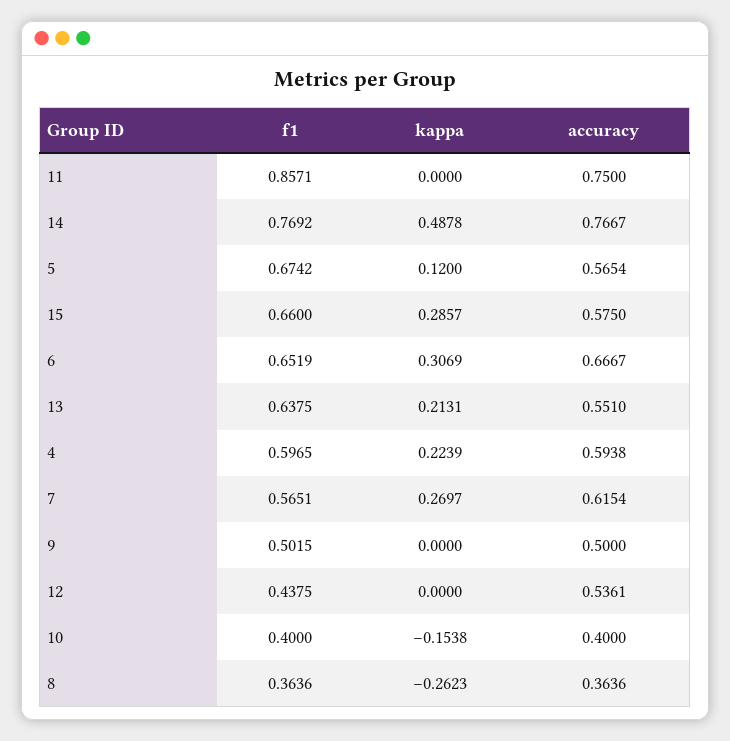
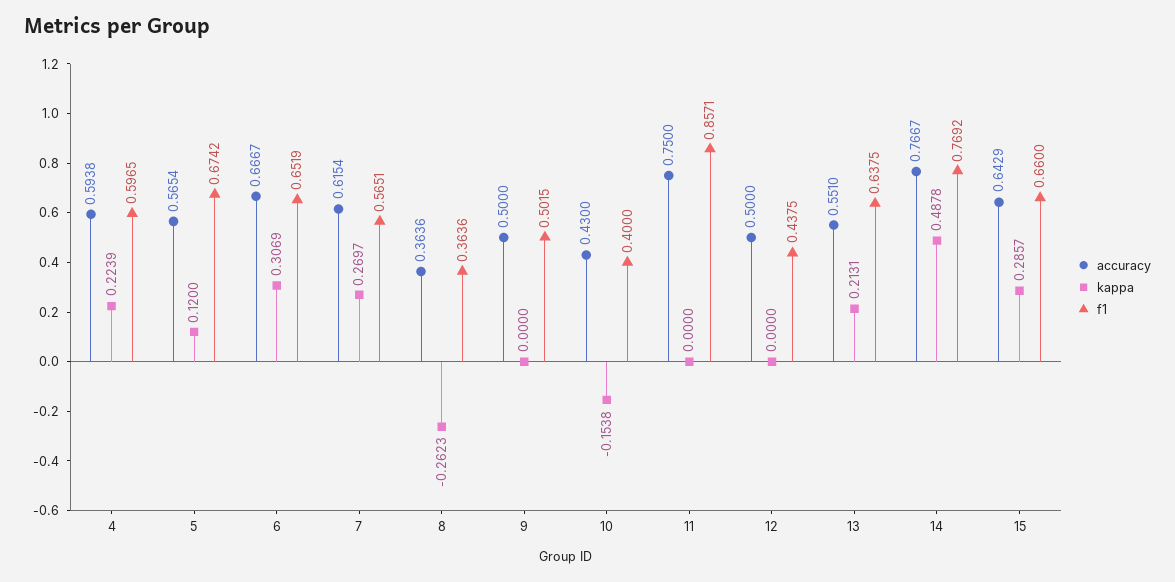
  {
    "f1": {
      "11": 0.8571,
      "14": 0.7692,
      "5": 0.6742,
      "15": 0.66,
      "6": 0.6519,
      "13": 0.6375,
      "4": 0.5965,
      "7": 0.5651,
      "9": 0.5015,
      "12": 0.4375,
      "10": 0.4,
      "8": 0.3636
    },
    "kappa": {
      "11": 0,
      "14": 0.4878,
      "5": 0.12,
      "15": 0.2857,
      "6": 0.3069,
      "13": 0.2131,
      "4": 0.2239,
      "7": 0.2697,
      "9": 0,
      "12": 0,
      "10": -0.1538,
      "8": -0.2623
    },
    "accuracy": {
      "11": 0.75,
      "14": 0.7667,
      "5": 0.5654,
-     "15": 0.575,
+     "15": 0.6429,
      "6": 0.6667,
      "13": 0.551,
      "4": 0.5938,
      "7": 0.6154,
      "9": 0.5,
-     "12": 0.5361,
+     "12": 0.5,
-     "10": 0.4,
+     "10": 0.43,
      "8": 0.3636
    }
  }

